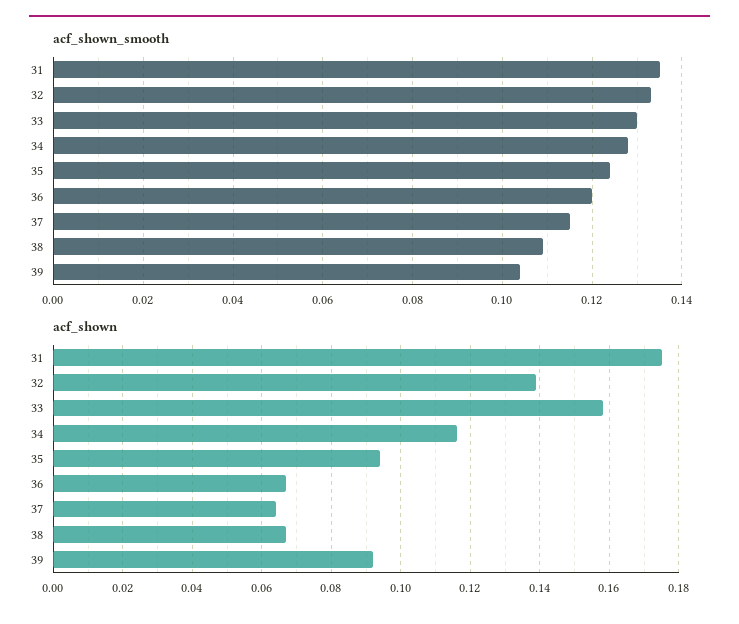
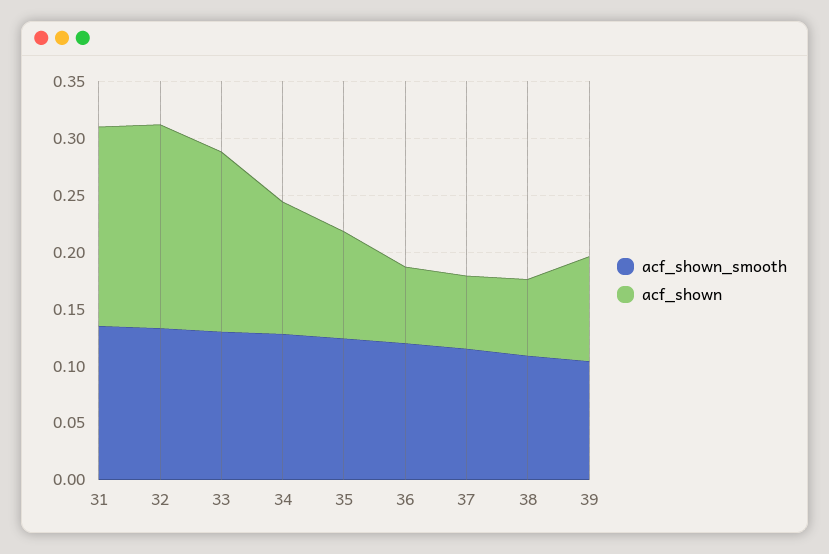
  {
    "acf_shown_smooth": {
      "31": 0.135,
      "32": 0.135,
      "33": 0.13,
      "34": 0.13,
      "35": 0.125,
      "36": 0.12,
      "37": 0.115,
      "38": 0.11,
      "39": 0.105
    },
    "acf_shown": {
      "31": 0.175,
-     "32": 0.14,
+     "32": 0.18,
      "33": 0.16,
      "34": 0.115,
      "35": 0.095,
      "36": 0.065,
      "37": 0.065,
      "38": 0.065,
      "39": 0.09
    }
  }

